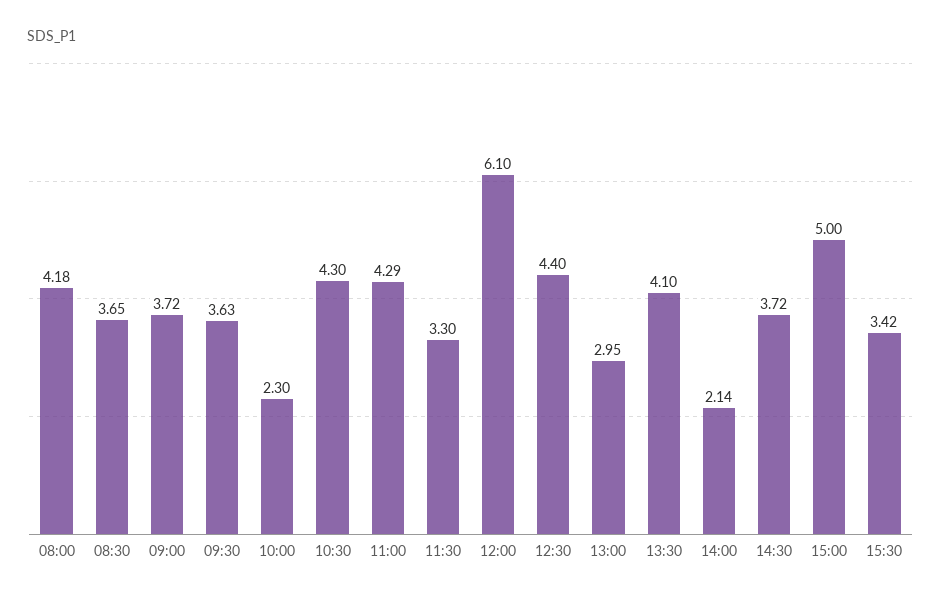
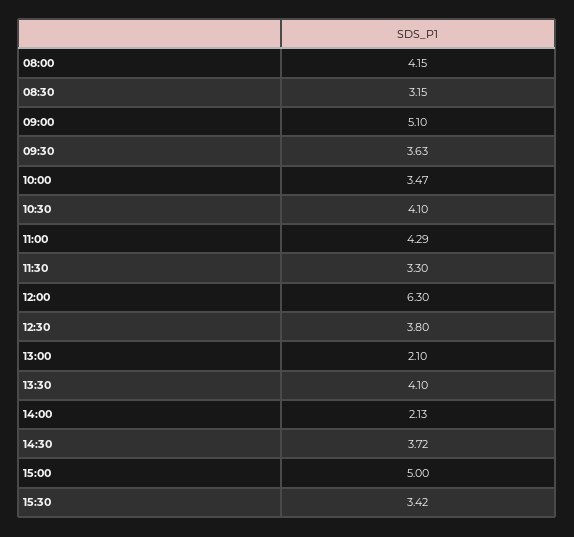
  {
-   "08:00": 4.18,
+   "08:00": 4.15,
-   "08:30": 3.65,
+   "08:30": 3.15,
-   "09:00": 3.72,
+   "09:00": 5.1,
    "09:30": 3.63,
-   "10:00": 2.3,
+   "10:00": 3.47,
-   "10:30": 4.3,
+   "10:30": 4.1,
    "11:00": 4.29,
    "11:30": 3.3,
-   "12:00": 6.1,
+   "12:00": 6.3,
-   "12:30": 4.4,
+   "12:30": 3.8,
-   "13:00": 2.95,
+   "13:00": 2.1,
    "13:30": 4.1,
-   "14:00": 2.14,
+   "14:00": 2.13,
    "14:30": 3.72,
    "15:00": 5,
    "15:30": 3.42
  }

